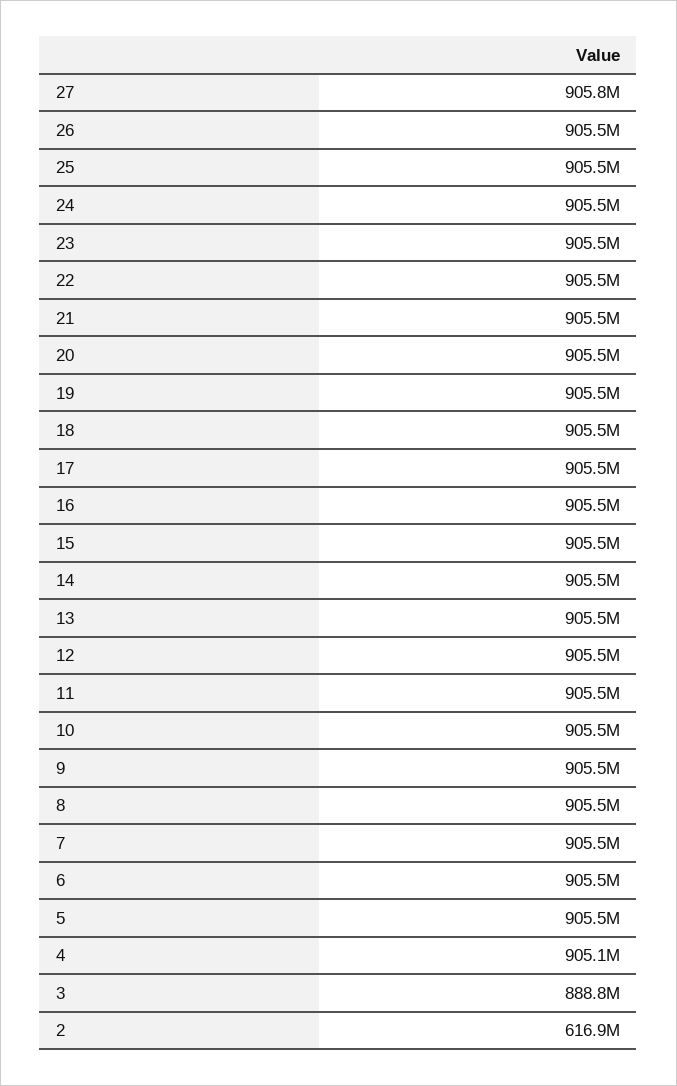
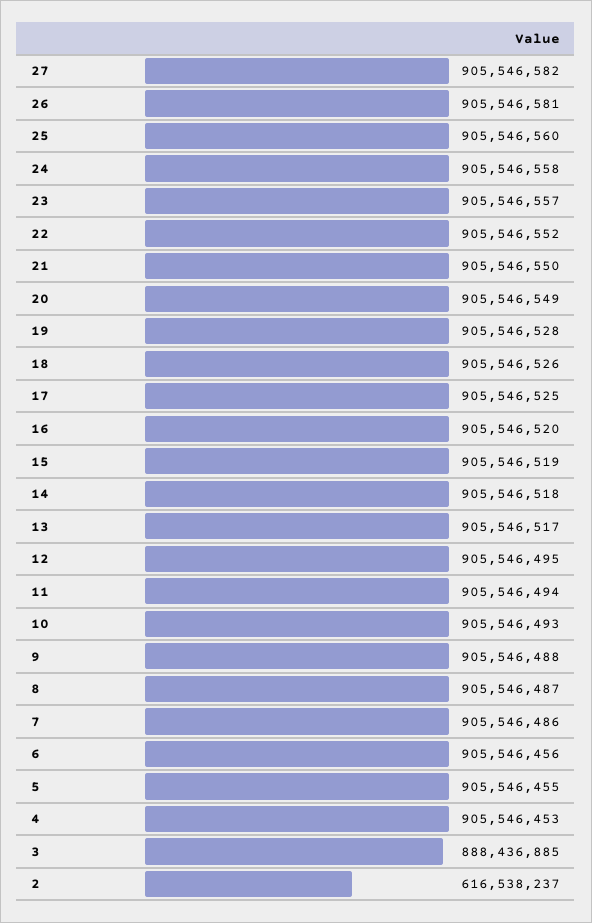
  {
-   "27": 905800000,
+   "27": 905546582,
    "26": 905546581,
    "25": 905546560,
    "24": 905546558,
    "23": 905546557,
    "22": 905546552,
    "21": 905546550,
    "20": 905546549,
    "19": 905546528,
    "18": 905546526,
    "17": 905546525,
    "16": 905546520,
    "15": 905546519,
    "14": 905546518,
    "13": 905546517,
    "12": 905546495,
    "11": 905546494,
    "10": 905546493,
    "9": 905546488,
    "8": 905546487,
    "7": 905546486,
    "6": 905546456,
    "5": 905546455,
-   "4": 905100000,
+   "4": 905546453,
-   "3": 888800000,
+   "3": 888436885,
-   "2": 616900000
+   "2": 616538237
  }

